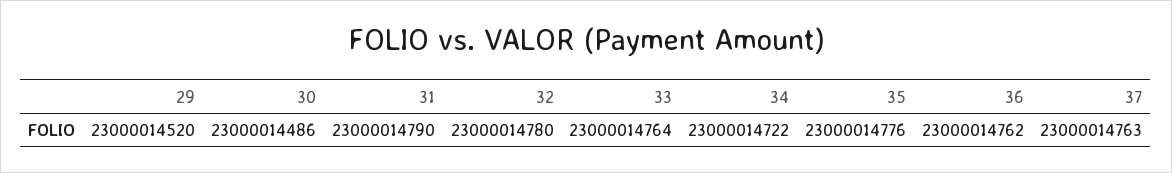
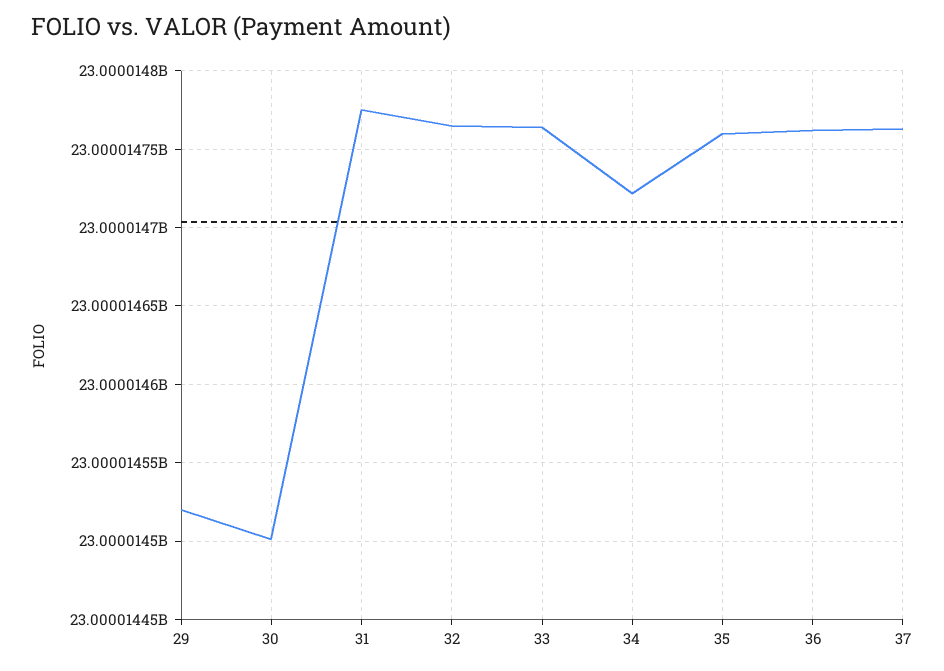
  {
    "29": 23000014520,
-   "30": 23000014486,
+   "30": 23000014500,
-   "31": 23000014790,
+   "31": 23000014775,
-   "32": 23000014780,
+   "32": 23000014765,
    "33": 23000014764,
    "34": 23000014722,
-   "35": 23000014776,
+   "35": 23000014760,
    "36": 23000014762,
    "37": 23000014763
  }

